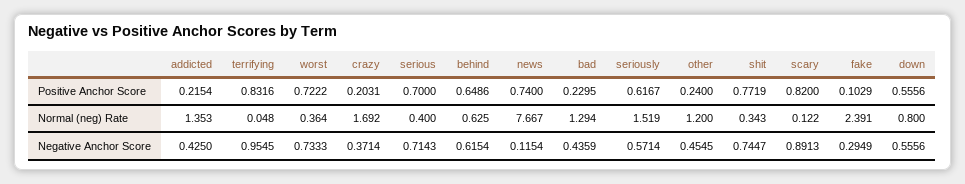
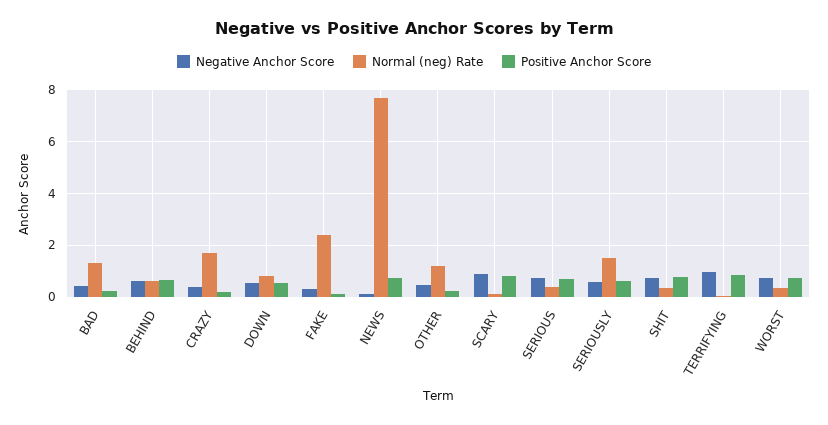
  {
    "Positive Anchor Score": {
-     "addicted": 0.2154,
      "terrifying": 0.8316,
      "worst": 0.7222,
      "crazy": 0.2031,
      "serious": 0.7,
      "behind": 0.6486,
      "news": 0.74,
      "bad": 0.2295,
      "seriously": 0.6167,
      "other": 0.24,
      "shit": 0.7719,
      "scary": 0.82,
      "fake": 0.1029,
      "down": 0.5556
    },
    "Normal (neg) Rate": {
-     "addicted": 1.353,
      "terrifying": 0.048,
      "worst": 0.364,
      "crazy": 1.692,
      "serious": 0.4,
      "behind": 0.625,
      "news": 7.667,
      "bad": 1.294,
      "seriously": 1.519,
      "other": 1.2,
      "shit": 0.343,
      "scary": 0.122,
      "fake": 2.391,
      "down": 0.8
    },
    "Negative Anchor Score": {
-     "addicted": 0.425,
      "terrifying": 0.9545,
      "worst": 0.7333,
      "crazy": 0.3714,
      "serious": 0.7143,
      "behind": 0.6154,
      "news": 0.1154,
      "bad": 0.4359,
      "seriously": 0.5714,
      "other": 0.4545,
      "shit": 0.7447,
      "scary": 0.8913,
      "fake": 0.2949,
      "down": 0.5556
    }
  }

